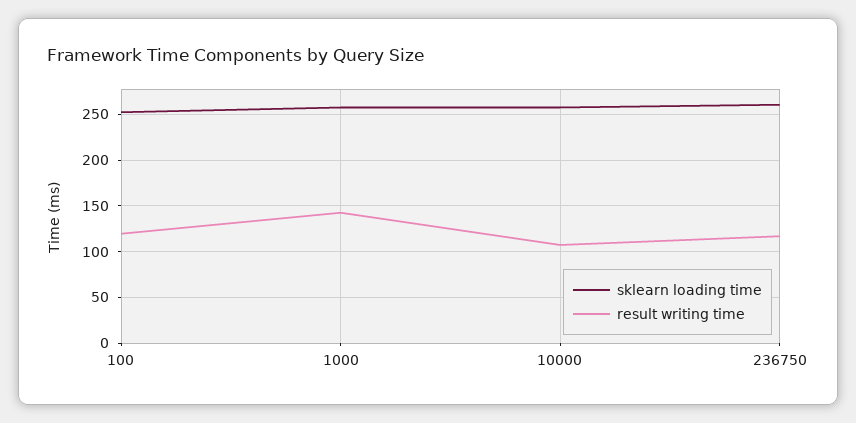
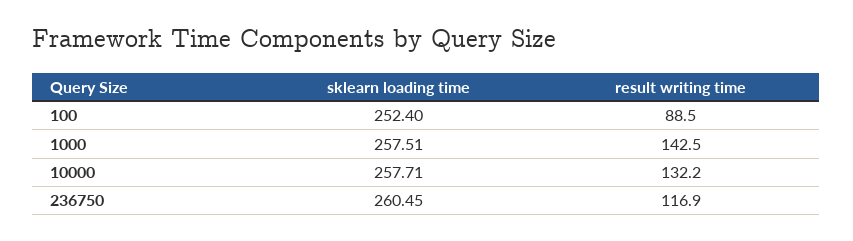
  {
    "sklearn loading time": {
      "100": 252.4,
      "1000": 257.51,
      "10000": 257.71,
      "236750": 260.45
    },
    "result writing time": {
-     "100": 120,
+     "100": 88.5,
      "1000": 142.5,
-     "10000": 110,
+     "10000": 132.2,
      "236750": 116.9
    }
  }

